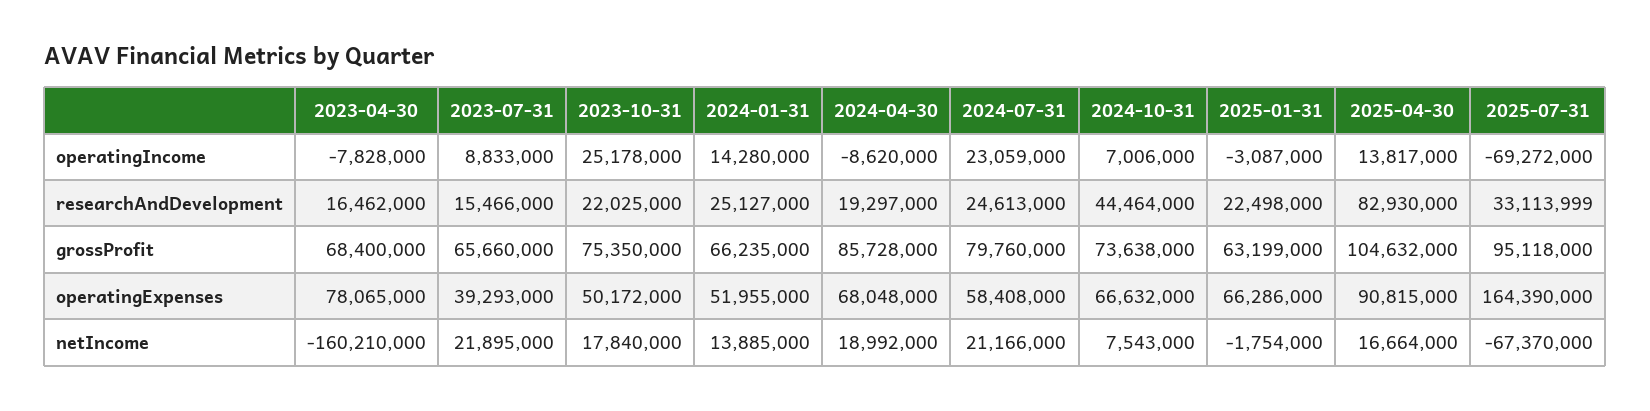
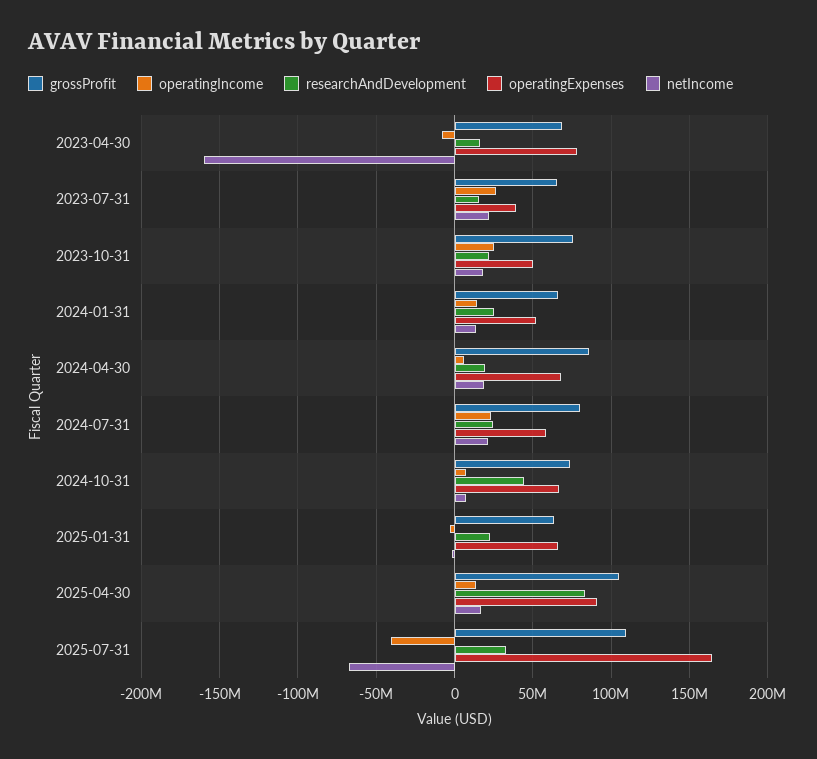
  {
    "operatingIncome": {
      "2023-04-30": -7828000,
-     "2023-07-31": 8833000,
+     "2023-07-31": 25000000,
      "2023-10-31": 25178000,
      "2024-01-31": 14280000,
-     "2024-04-30": -8620000,
+     "2024-04-30": 5000000,
      "2024-07-31": 23059000,
      "2024-10-31": 7006000,
      "2025-01-31": -3087000,
      "2025-04-30": 13817000,
-     "2025-07-31": -69272000
+     "2025-07-31": -40000000
    },
    "researchAndDevelopment": {
      "2023-04-30": 16462000,
      "2023-07-31": 15466000,
      "2023-10-31": 22025000,
      "2024-01-31": 25127000,
      "2024-04-30": 19297000,
      "2024-07-31": 24613000,
      "2024-10-31": 44464000,
      "2025-01-31": 22498000,
      "2025-04-30": 82930000,
      "2025-07-31": 33113999
    },
    "grossProfit": {
      "2023-04-30": 68400000,
      "2023-07-31": 65660000,
      "2023-10-31": 75350000,
      "2024-01-31": 66235000,
      "2024-04-30": 85728000,
      "2024-07-31": 79760000,
      "2024-10-31": 73638000,
      "2025-01-31": 63199000,
      "2025-04-30": 104632000,
-     "2025-07-31": 95118000
+     "2025-07-31": 110000000
    },
    "operatingExpenses": {
      "2023-04-30": 78065000,
      "2023-07-31": 39293000,
      "2023-10-31": 50172000,
      "2024-01-31": 51955000,
      "2024-04-30": 68048000,
      "2024-07-31": 58408000,
      "2024-10-31": 66632000,
      "2025-01-31": 66286000,
      "2025-04-30": 90815000,
      "2025-07-31": 164390000
    },
    "netIncome": {
      "2023-04-30": -160210000,
      "2023-07-31": 21895000,
      "2023-10-31": 17840000,
      "2024-01-31": 13885000,
      "2024-04-30": 18992000,
      "2024-07-31": 21166000,
      "2024-10-31": 7543000,
      "2025-01-31": -1754000,
      "2025-04-30": 16664000,
      "2025-07-31": -67370000
    }
  }

